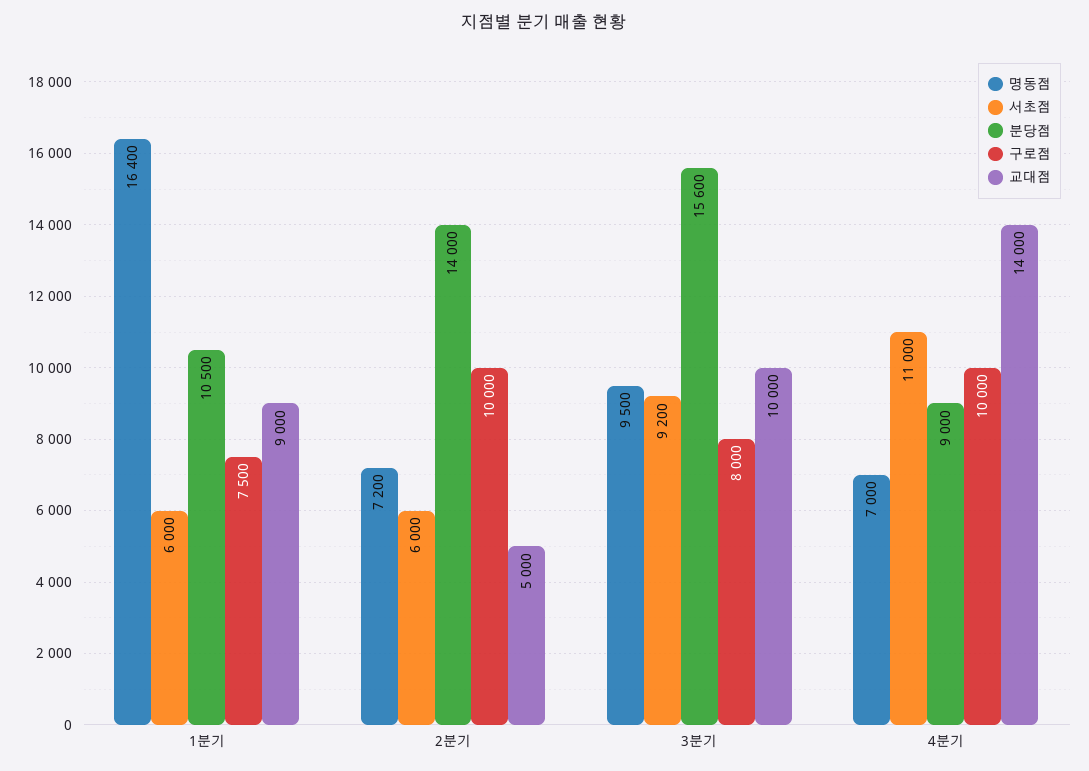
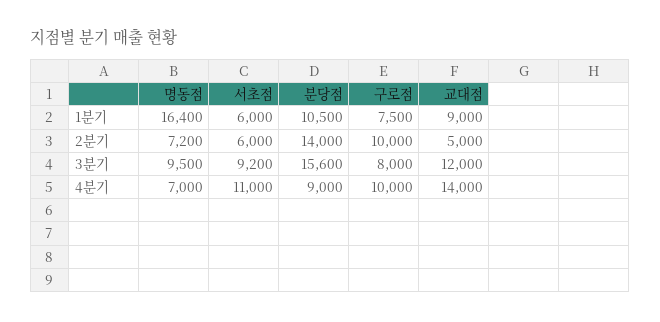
  {
    "명동점": {
      "1분기": 16400,
      "2분기": 7200,
      "3분기": 9500,
      "4분기": 7000
    },
    "서초점": {
      "1분기": 6000,
      "2분기": 6000,
      "3분기": 9200,
      "4분기": 11000
    },
    "분당점": {
      "1분기": 10500,
      "2분기": 14000,
      "3분기": 15600,
      "4분기": 9000
    },
    "구로점": {
      "1분기": 7500,
      "2분기": 10000,
      "3분기": 8000,
      "4분기": 10000
    },
    "교대점": {
      "1분기": 9000,
      "2분기": 5000,
-     "3분기": 10000,
+     "3분기": 12000,
      "4분기": 14000
    }
  }

